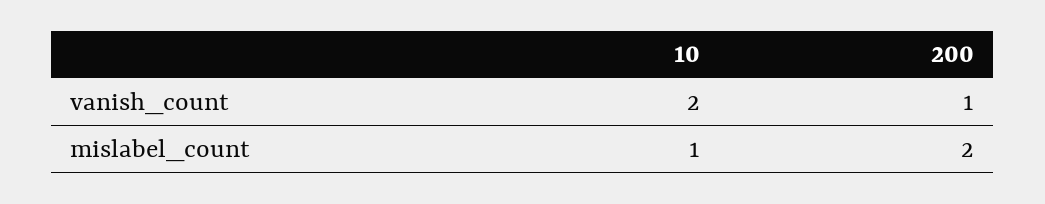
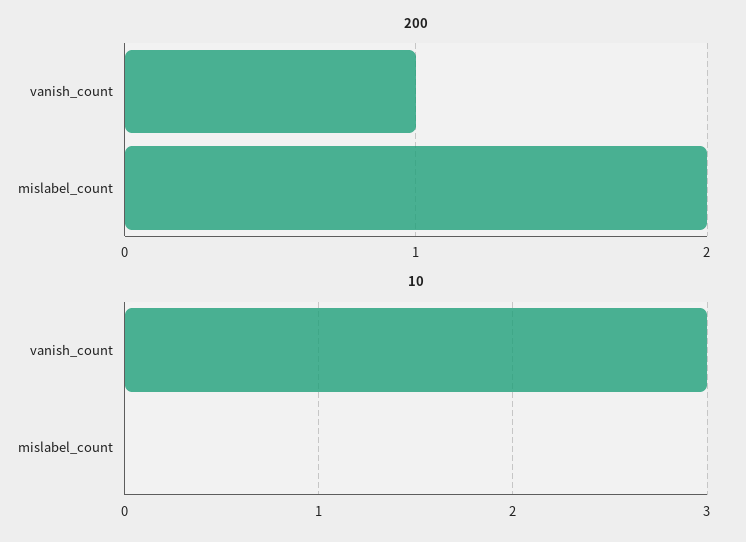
  {
    "10": {
-     "vanish_count": 2,
+     "vanish_count": 3,
-     "mislabel_count": 1
+     "mislabel_count": 0
    },
    "200": {
      "vanish_count": 1,
      "mislabel_count": 2
    }
  }

